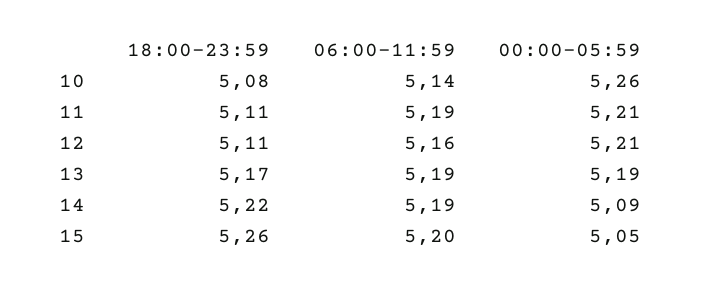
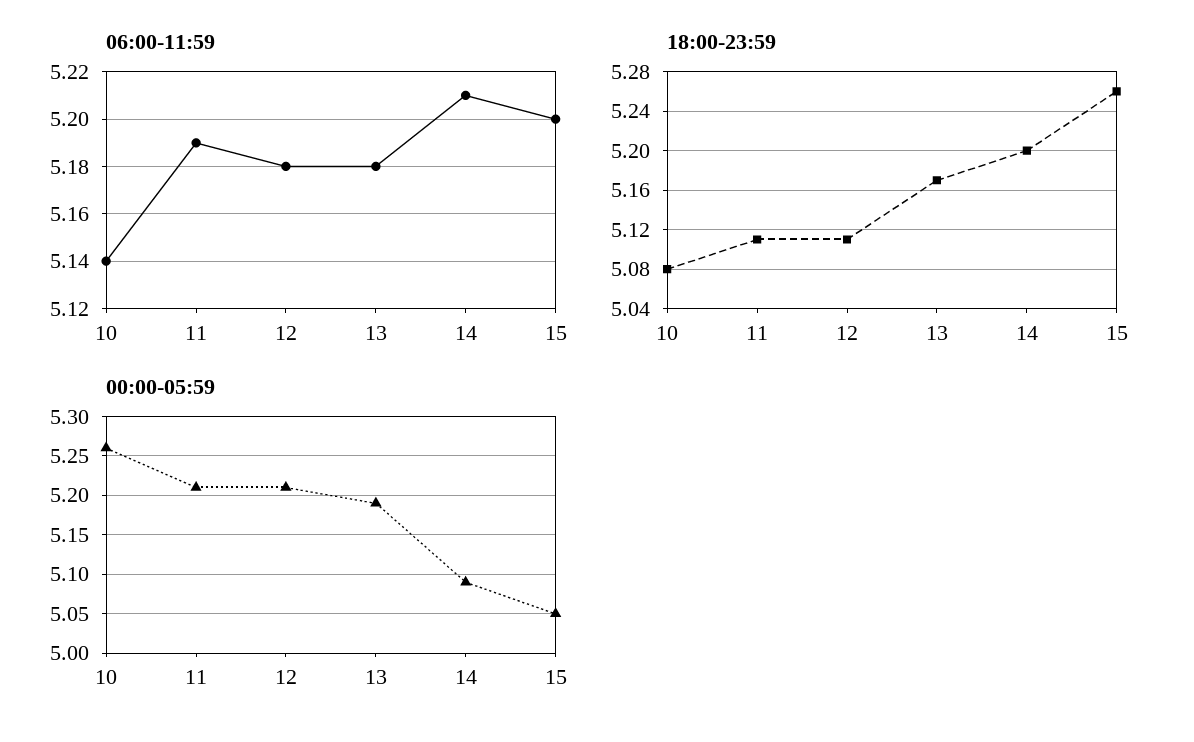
  {
    "18:00-23:59": {
      "10": 5.08,
      "11": 5.11,
      "12": 5.11,
      "13": 5.17,
-     "14": 5.22,
+     "14": 5.2,
      "15": 5.26
    },
    "06:00-11:59": {
      "10": 5.14,
      "11": 5.19,
-     "12": 5.16,
+     "12": 5.18,
-     "13": 5.19,
+     "13": 5.18,
-     "14": 5.19,
+     "14": 5.21,
      "15": 5.2
    },
    "00:00-05:59": {
      "10": 5.26,
      "11": 5.21,
      "12": 5.21,
      "13": 5.19,
      "14": 5.09,
      "15": 5.05
    }
  }

